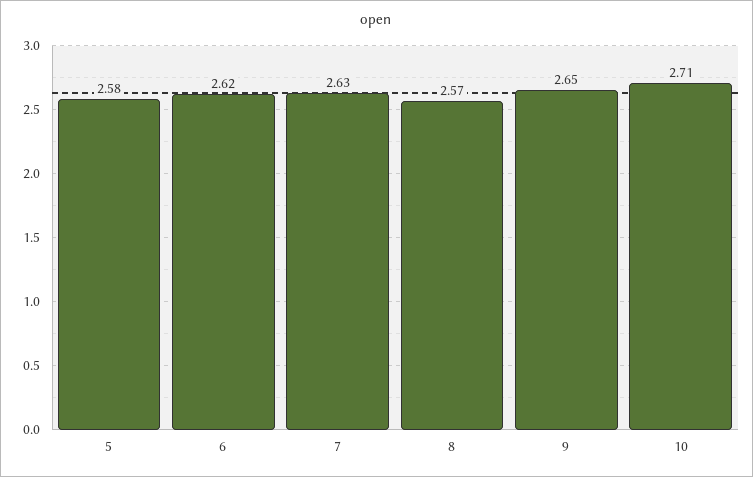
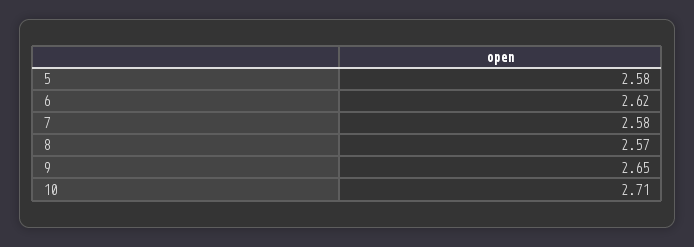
  {
    "5": 2.58,
    "6": 2.62,
-   "7": 2.63,
+   "7": 2.58,
    "8": 2.57,
    "9": 2.65,
    "10": 2.71
  }

